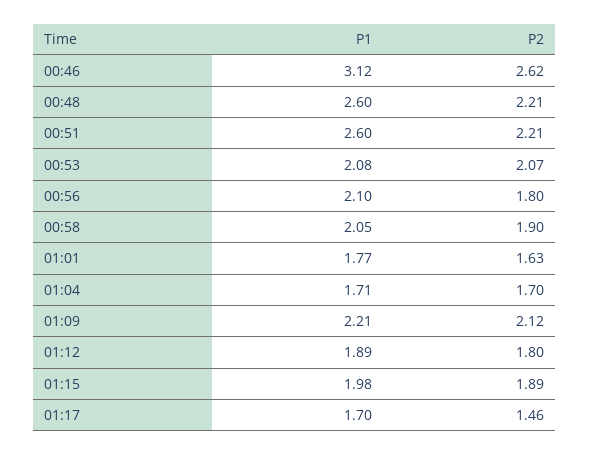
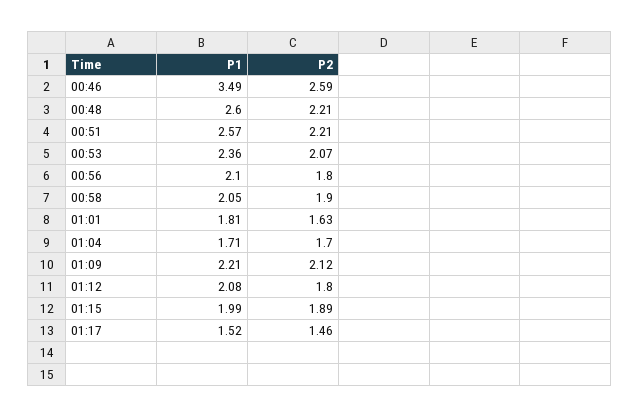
  {
    "P1": {
-     "00:46": 3.12,
+     "00:46": 3.49,
      "00:48": 2.6,
-     "00:51": 2.6,
+     "00:51": 2.57,
-     "00:53": 2.08,
+     "00:53": 2.36,
      "00:56": 2.1,
      "00:58": 2.05,
-     "01:01": 1.77,
+     "01:01": 1.81,
      "01:04": 1.71,
      "01:09": 2.21,
-     "01:12": 1.89,
+     "01:12": 2.08,
-     "01:15": 1.98,
+     "01:15": 1.99,
-     "01:17": 1.7
+     "01:17": 1.52
    },
    "P2": {
-     "00:46": 2.62,
+     "00:46": 2.59,
      "00:48": 2.21,
      "00:51": 2.21,
      "00:53": 2.07,
      "00:56": 1.8,
      "00:58": 1.9,
      "01:01": 1.63,
      "01:04": 1.7,
      "01:09": 2.12,
      "01:12": 1.8,
      "01:15": 1.89,
      "01:17": 1.46
    }
  }

